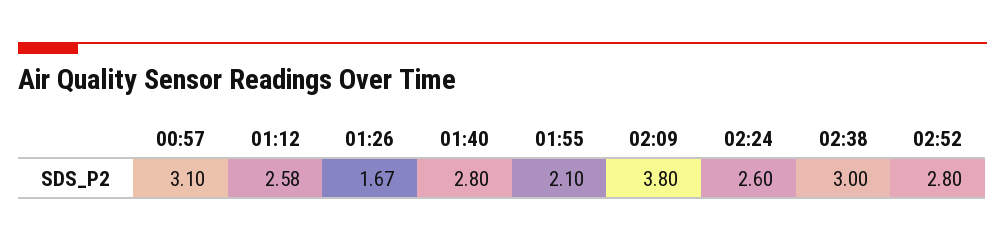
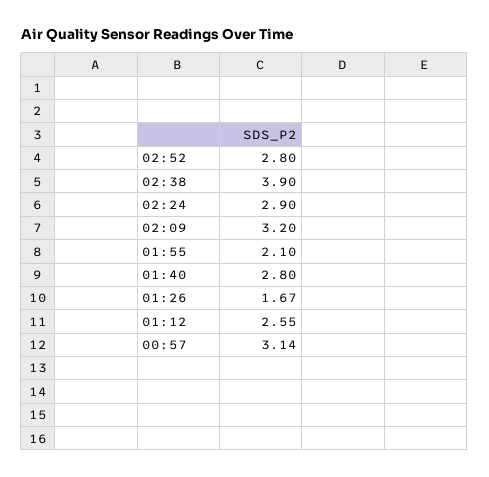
  {
-   "00:57": 3.1,
+   "00:57": 3.14,
-   "01:12": 2.58,
+   "01:12": 2.55,
    "01:26": 1.67,
    "01:40": 2.8,
    "01:55": 2.1,
-   "02:09": 3.8,
+   "02:09": 3.2,
-   "02:24": 2.6,
+   "02:24": 2.9,
-   "02:38": 3,
+   "02:38": 3.9,
    "02:52": 2.8
  }

